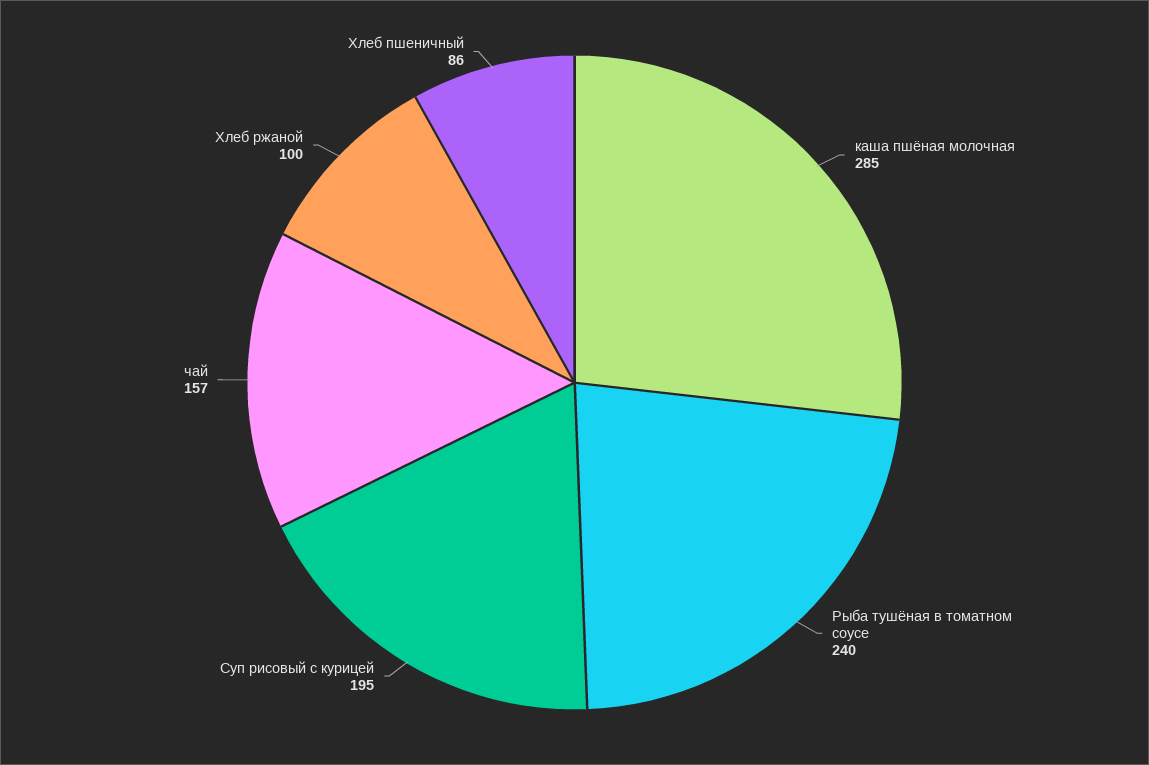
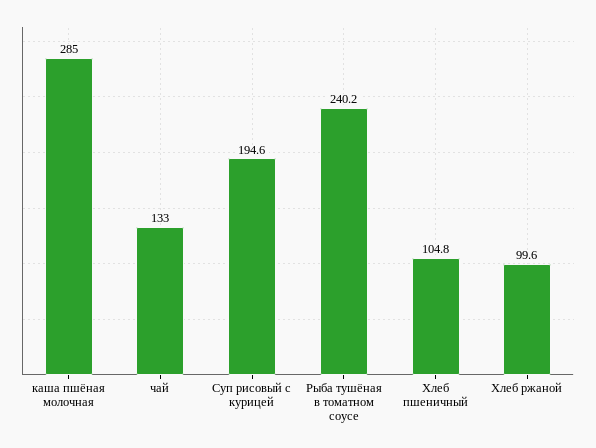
  {
    "каша пшёная молочная": 285,
    "Рыба тушёная в томатном соусе": 240.2,
    "Суп рисовый с курицей": 194.6,
-   "чай": 157,
+   "чай": 133,
    "Хлеб ржаной": 99.6,
-   "Хлеб пшеничный": 86
+   "Хлеб пшеничный": 104.8
  }

